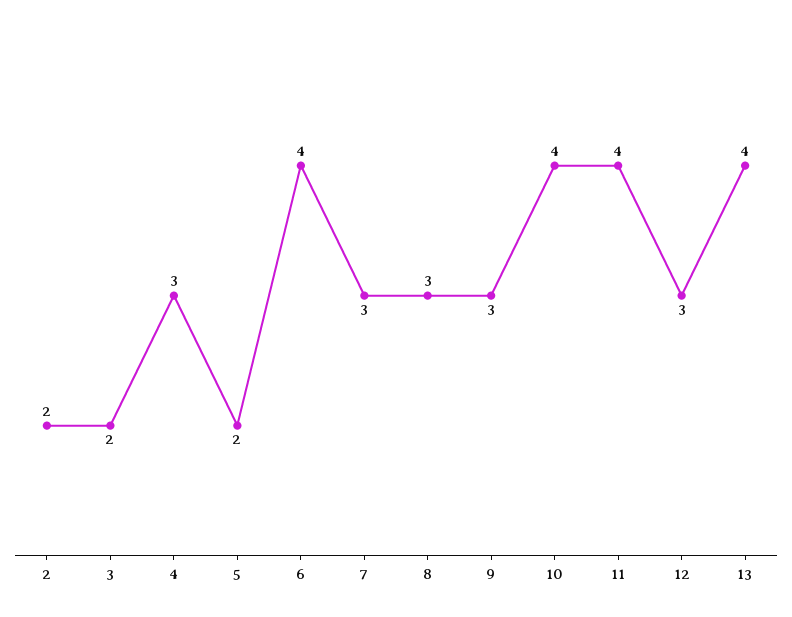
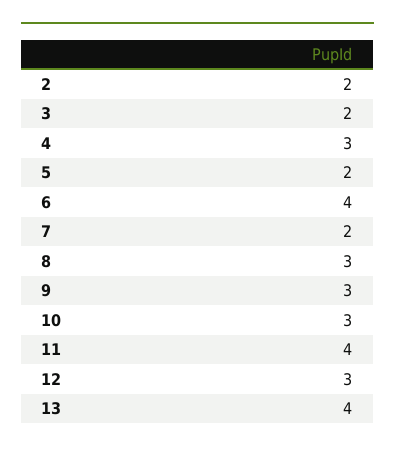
  {
    "2": 2,
    "3": 2,
    "4": 3,
    "5": 2,
    "6": 4,
-   "7": 3,
+   "7": 2,
    "8": 3,
    "9": 3,
-   "10": 4,
+   "10": 3,
    "11": 4,
    "12": 3,
    "13": 4
  }

